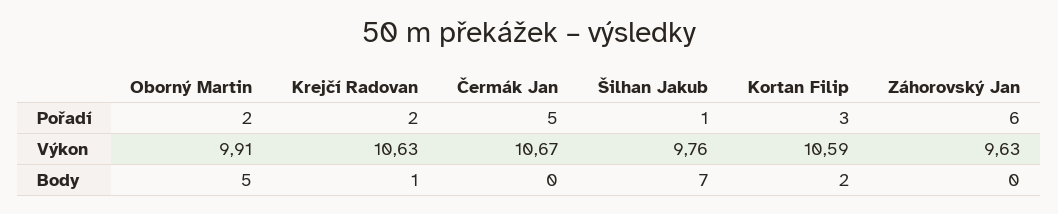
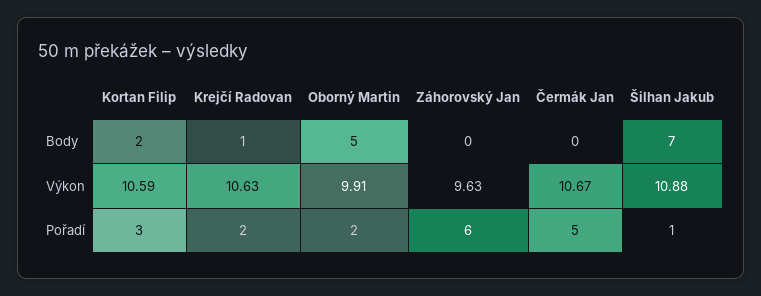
  {
    "Oborný Martin": {
      "Pořadí": 2,
      "Výkon": 9.91,
      "Body": 5
    },
    "Krejčí Radovan": {
      "Pořadí": 2,
      "Výkon": 10.63,
      "Body": 1
    },
    "Čermák Jan": {
      "Pořadí": 5,
      "Výkon": 10.67,
      "Body": 0
    },
    "Šilhan Jakub": {
      "Pořadí": 1,
-     "Výkon": 9.76,
+     "Výkon": 10.88,
      "Body": 7
    },
    "Kortan Filip": {
      "Pořadí": 3,
      "Výkon": 10.59,
      "Body": 2
    },
    "Záhorovský Jan": {
      "Pořadí": 6,
      "Výkon": 9.63,
      "Body": 0
    }
  }

